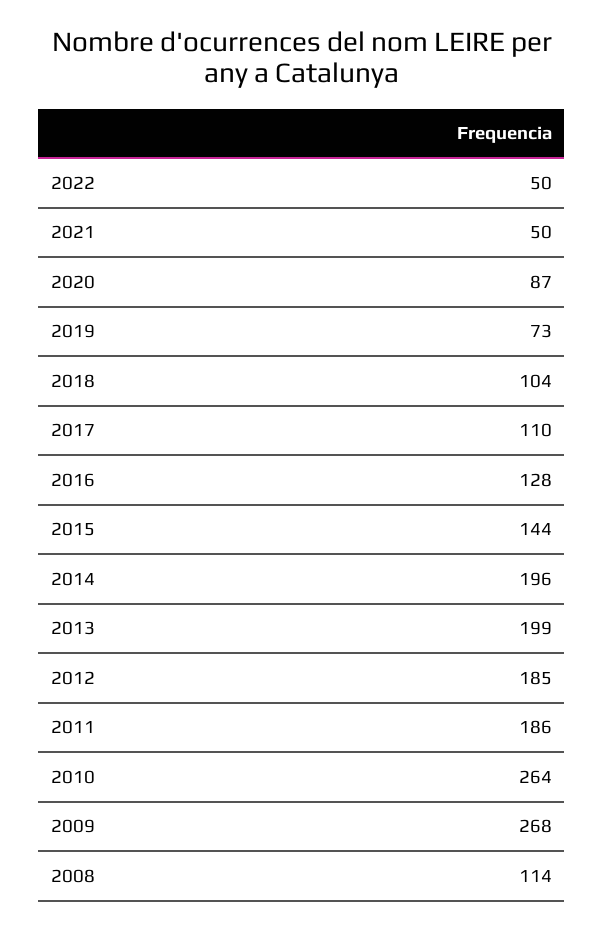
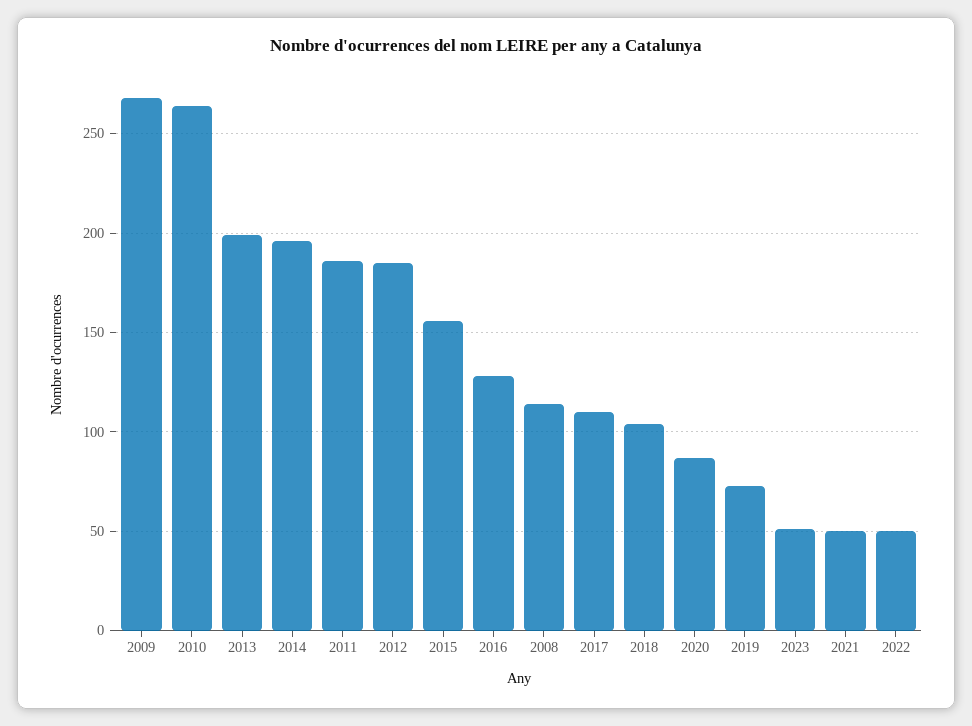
  {
    "2022": 50,
    "2021": 50,
    "2020": 87,
    "2019": 73,
    "2018": 104,
    "2017": 110,
    "2016": 128,
-   "2015": 144,
+   "2015": 155,
    "2014": 196,
    "2013": 199,
    "2012": 185,
    "2011": 186,
    "2010": 264,
    "2009": 268,
-   "2008": 114
+   "2008": 114,
+   "2023": 50
  }

